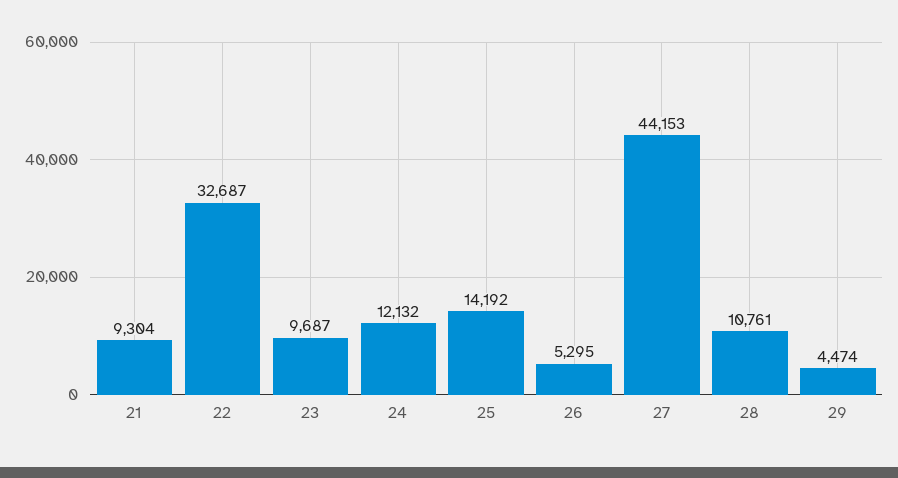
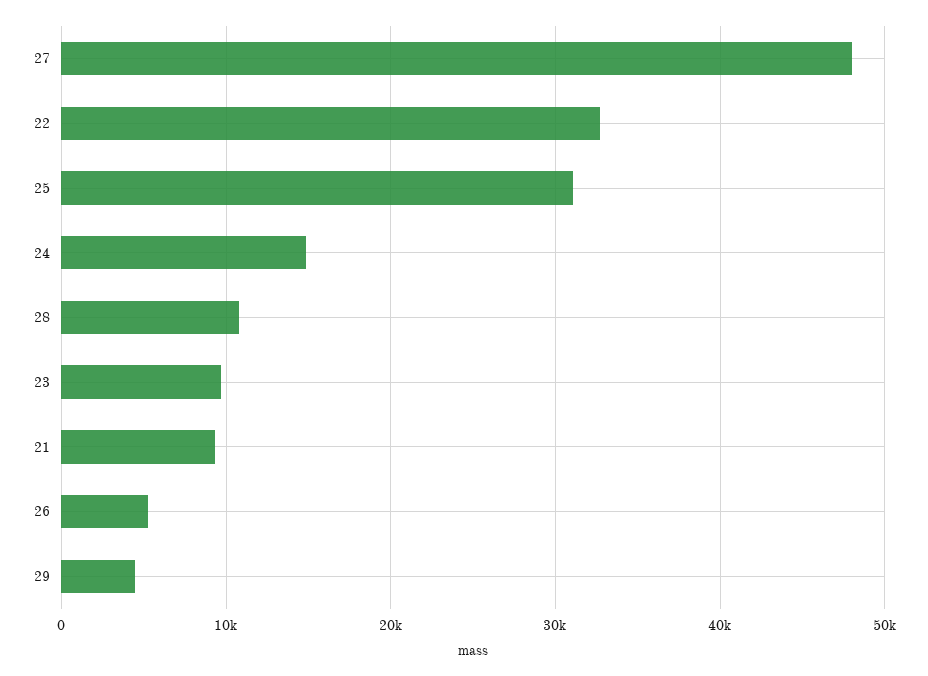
  {
    "21": 9304,
    "22": 32687,
    "23": 9687,
-   "24": 12132,
+   "24": 15000,
-   "25": 14192,
+   "25": 31000,
    "26": 5295,
-   "27": 44153,
+   "27": 48000,
    "28": 10761,
    "29": 4474
  }

